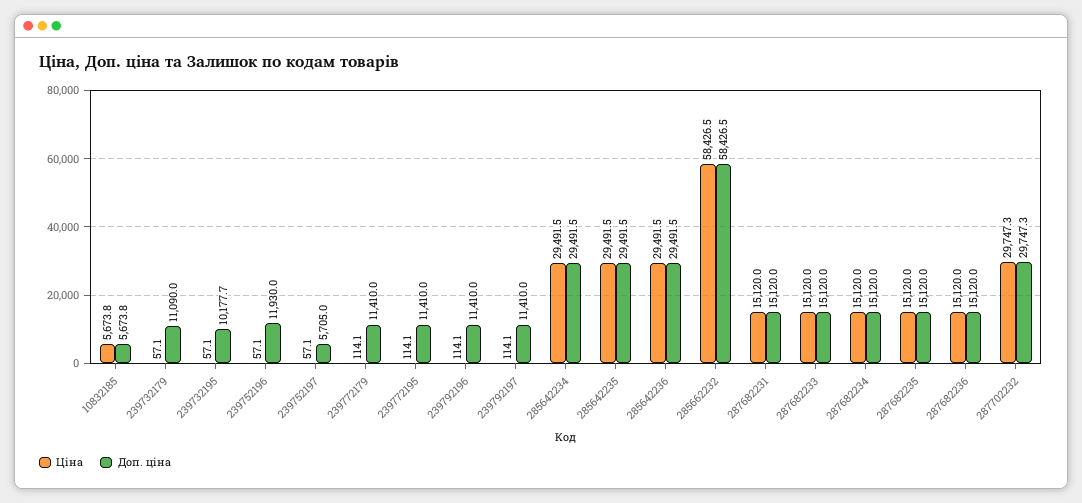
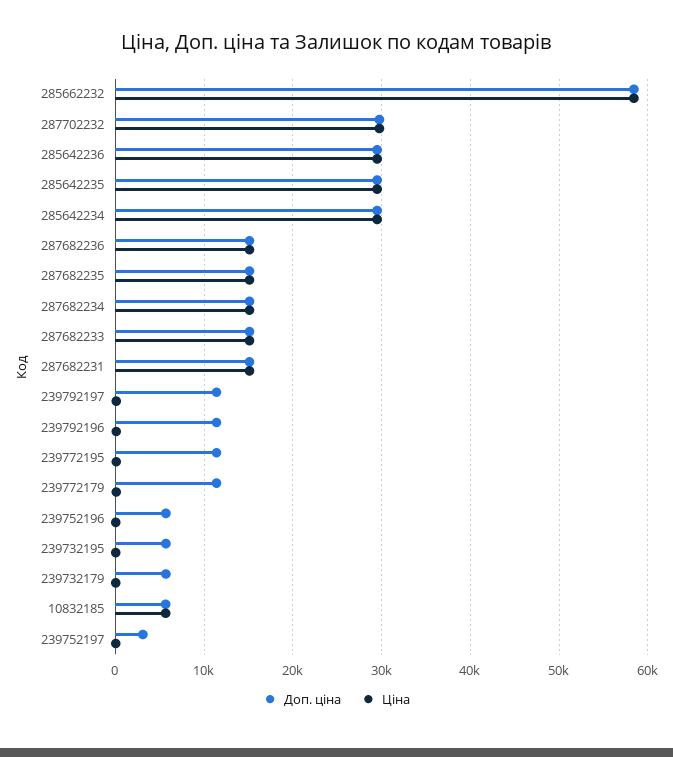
  {
    "Ціна": {
      "10832185": 5673.8,
      "239732179": 57.1,
      "239732195": 57.1,
      "239752196": 57.1,
      "239752197": 57.1,
      "239772179": 114.1,
      "239772195": 114.1,
      "239792196": 114.1,
      "239792197": 114.1,
      "285642234": 29491.5,
      "285642235": 29491.5,
      "285642236": 29491.5,
      "285662232": 58426.5,
      "287682231": 15120,
      "287682233": 15120,
      "287682234": 15120,
      "287682235": 15120,
      "287682236": 15120,
      "287702232": 29747.3
    },
    "Доп. ціна": {
      "10832185": 5673.8,
-     "239732179": 11090,
+     "239732179": 6000,
-     "239732195": 10177.7,
+     "239732195": 6000,
-     "239752196": 11930,
+     "239752196": 6000,
-     "239752197": 5705,
+     "239752197": 3000,
      "239772179": 11410,
      "239772195": 11410,
      "239792196": 11410,
      "239792197": 11410,
      "285642234": 29491.5,
      "285642235": 29491.5,
      "285642236": 29491.5,
      "285662232": 58426.5,
      "287682231": 15120,
      "287682233": 15120,
      "287682234": 15120,
      "287682235": 15120,
      "287682236": 15120,
      "287702232": 29747.3
    }
  }

